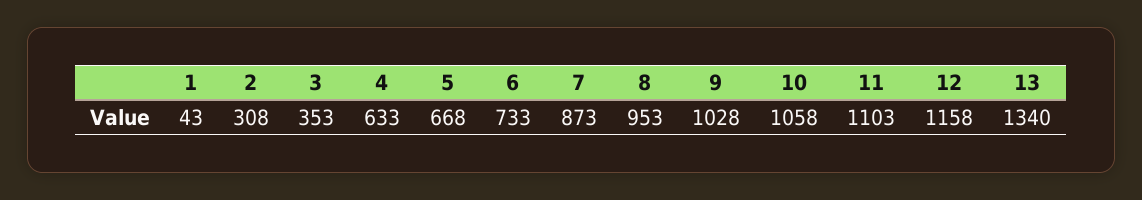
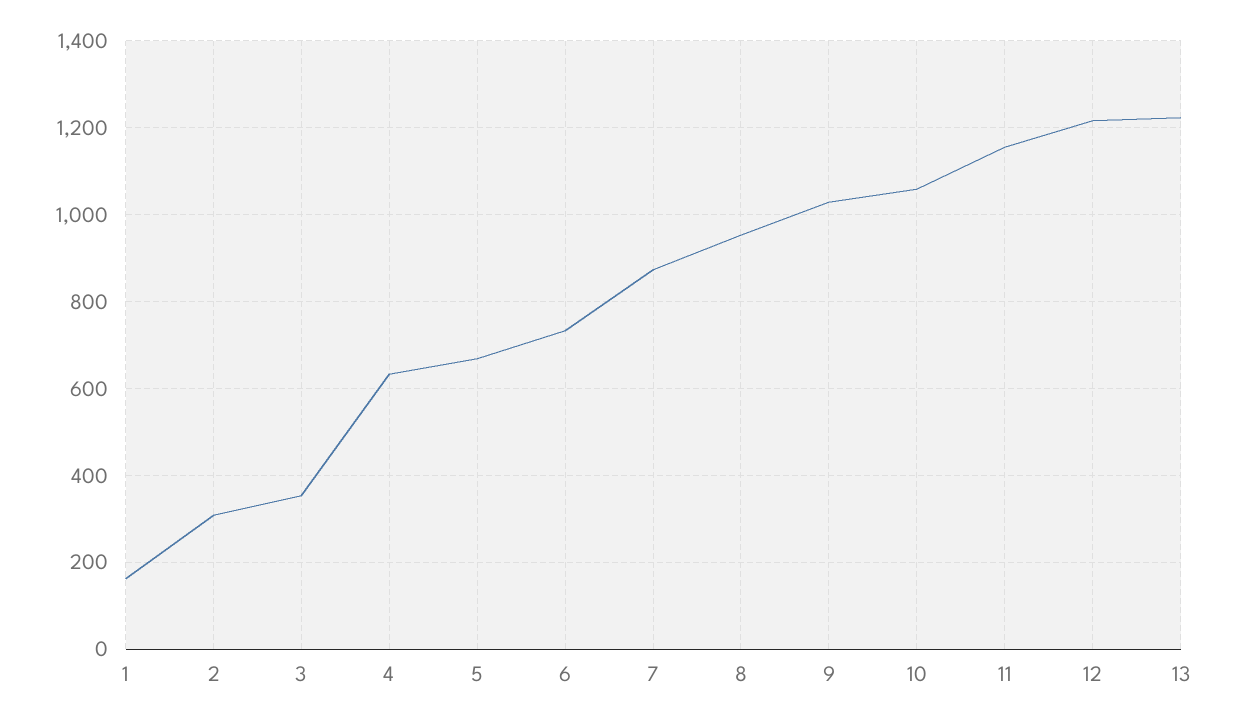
  {
-   "1": 43,
+   "1": 160,
    "2": 308,
    "3": 353,
    "4": 633,
    "5": 668,
    "6": 733,
    "7": 873,
    "8": 953,
    "9": 1028,
    "10": 1058,
-   "11": 1103,
+   "11": 1160,
-   "12": 1158,
+   "12": 1220,
-   "13": 1340
+   "13": 1220
  }

